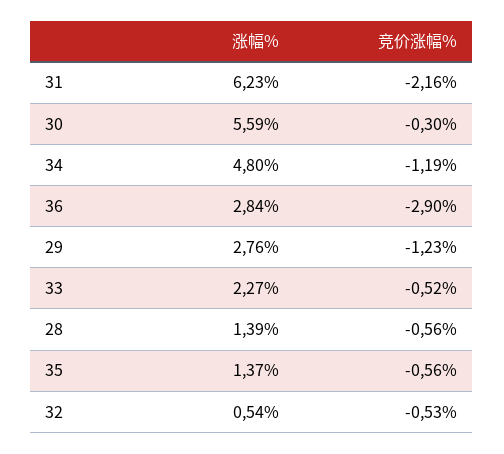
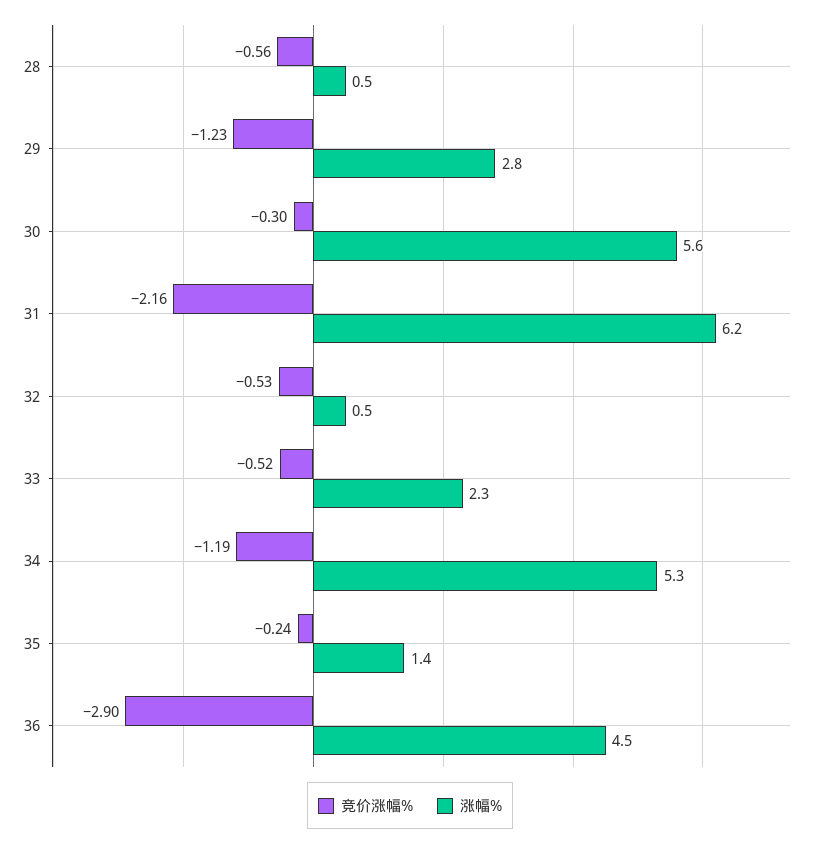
  {
    "涨幅%": {
      "31": 6.23,
      "30": 5.59,
-     "34": 4.8,
+     "34": 5.3,
-     "36": 2.84,
+     "36": 4.5,
      "29": 2.76,
      "33": 2.27,
-     "28": 1.39,
+     "28": 0.5,
      "35": 1.37,
      "32": 0.54
    },
    "竞价涨幅%": {
      "31": -2.16,
      "30": -0.3,
      "34": -1.19,
      "36": -2.9,
      "29": -1.23,
      "33": -0.52,
      "28": -0.56,
-     "35": -0.56,
+     "35": -0.24,
      "32": -0.53
    }
  }

